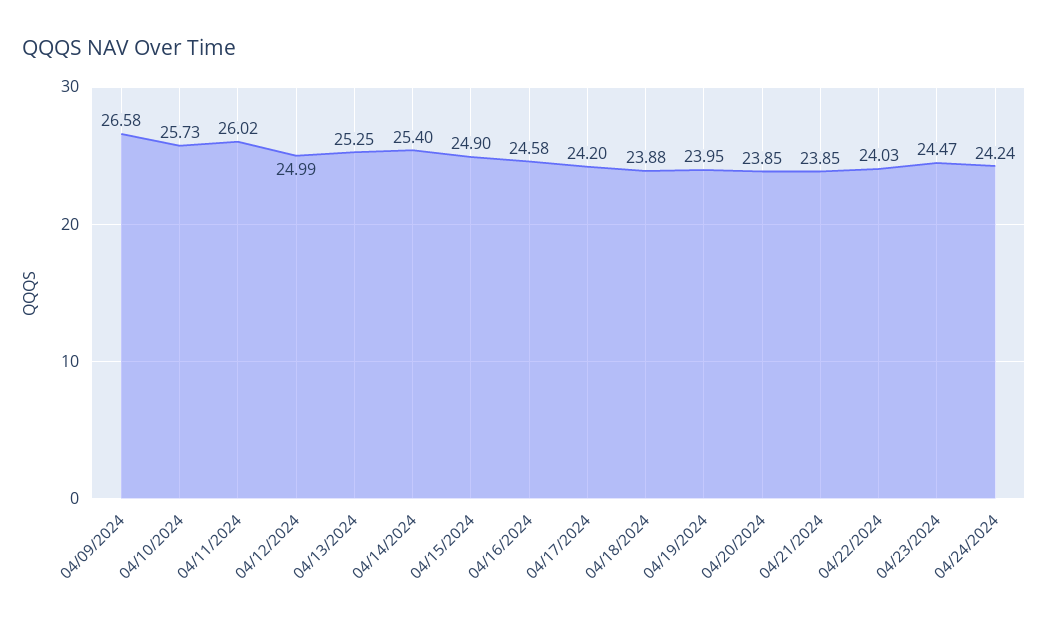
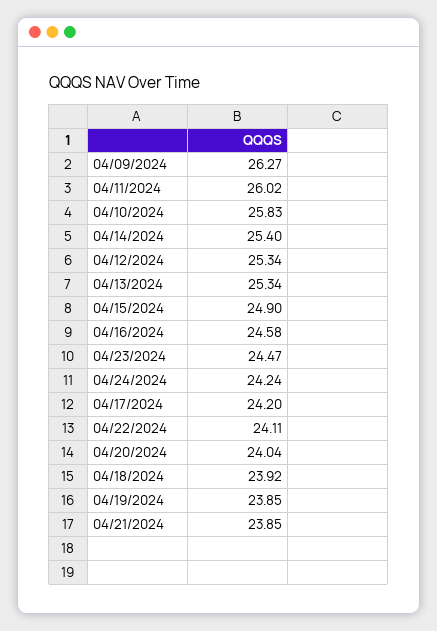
  {
-   "04/09/2024": 26.58,
+   "04/09/2024": 26.27,
-   "04/10/2024": 25.73,
+   "04/10/2024": 25.83,
    "04/11/2024": 26.02,
-   "04/12/2024": 24.99,
+   "04/12/2024": 25.34,
-   "04/13/2024": 25.25,
+   "04/13/2024": 25.34,
    "04/14/2024": 25.4,
    "04/15/2024": 24.9,
    "04/16/2024": 24.58,
    "04/17/2024": 24.2,
-   "04/18/2024": 23.88,
+   "04/18/2024": 23.92,
-   "04/19/2024": 23.95,
+   "04/19/2024": 23.85,
-   "04/20/2024": 23.85,
+   "04/20/2024": 24.04,
    "04/21/2024": 23.85,
-   "04/22/2024": 24.03,
+   "04/22/2024": 24.11,
    "04/23/2024": 24.47,
    "04/24/2024": 24.24
  }

